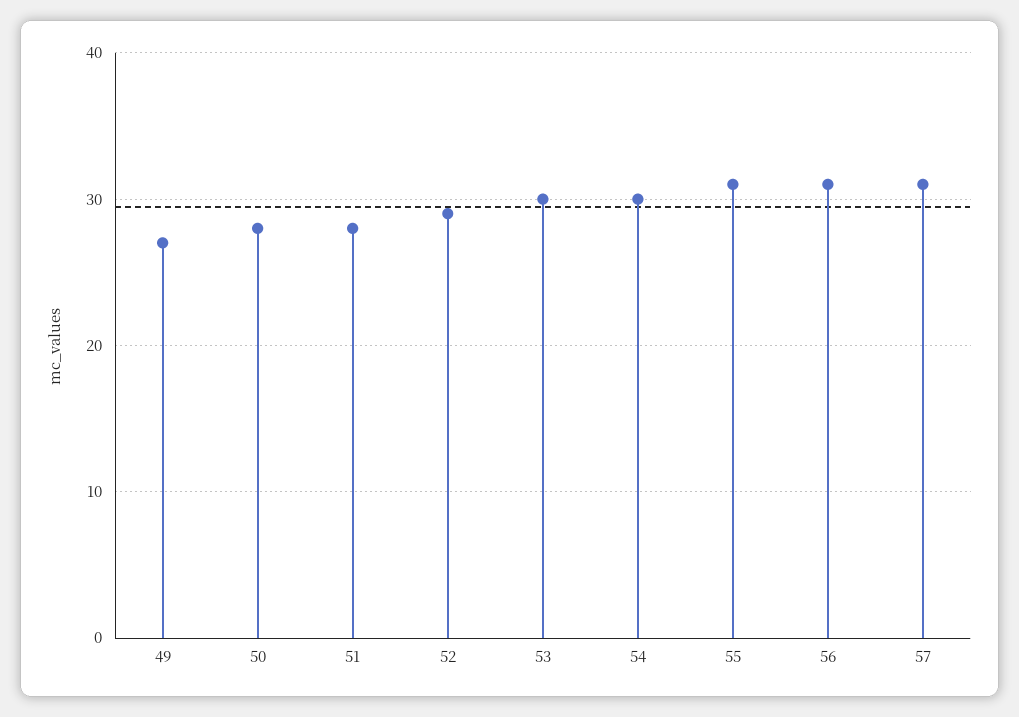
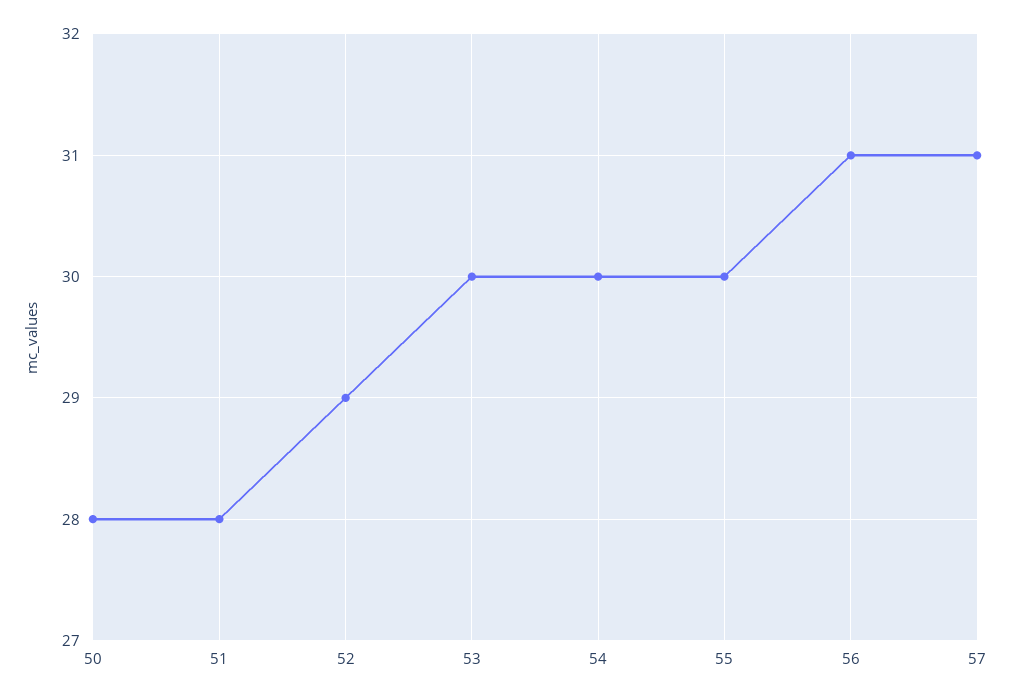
  {
-   "49": 27,
    "50": 28,
    "51": 28,
    "52": 29,
    "53": 30,
    "54": 30,
-   "55": 31,
+   "55": 30,
    "56": 31,
    "57": 31
  }

